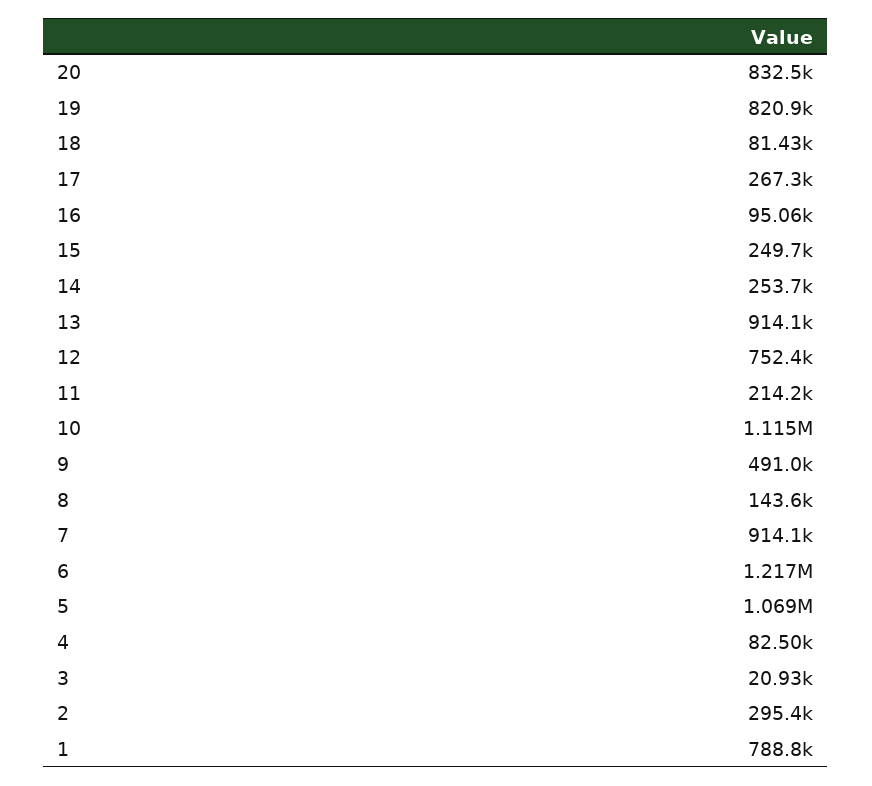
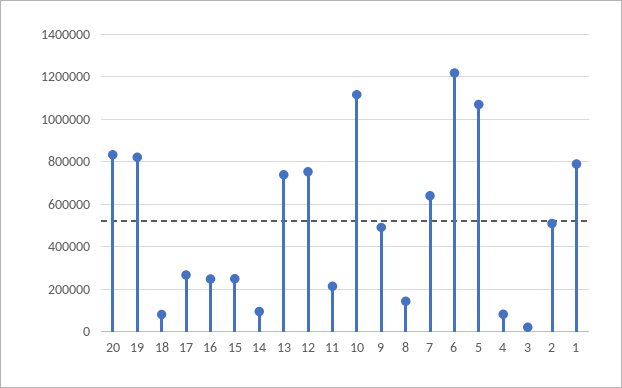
  {
    "20": 832500,
    "19": 820900,
    "18": 81430,
    "17": 267300,
-   "16": 95060,
+   "16": 250000,
    "15": 249700,
-   "14": 253700,
+   "14": 100000,
-   "13": 914100,
+   "13": 750000,
    "12": 752400,
    "11": 214200,
    "10": 1115000,
    "9": 491000,
    "8": 143600,
-   "7": 914100,
+   "7": 650000,
    "6": 1217000,
    "5": 1069000,
    "4": 82500,
    "3": 20930,
-   "2": 295400,
+   "2": 500000,
    "1": 788800
  }

